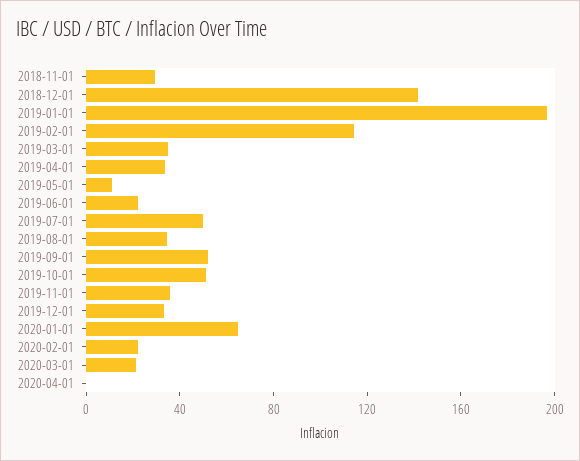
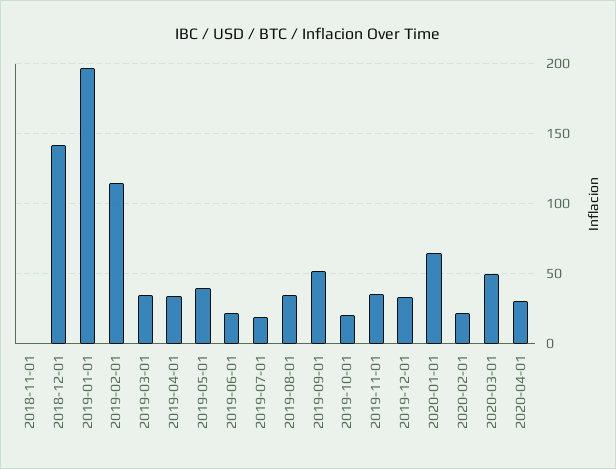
  {
-   "2018-11-01": 30,
+   "2018-11-01": 0,
    "2018-12-01": 140,
    "2019-01-01": 195,
    "2019-02-01": 115,
    "2019-03-01": 35,
    "2019-04-01": 35,
-   "2019-05-01": 10,
+   "2019-05-01": 40,
    "2019-06-01": 20,
-   "2019-07-01": 50,
+   "2019-07-01": 20,
    "2019-08-01": 35,
    "2019-09-01": 50,
-   "2019-10-01": 50,
+   "2019-10-01": 20,
    "2019-11-01": 35,
    "2019-12-01": 35,
    "2020-01-01": 65,
    "2020-02-01": 20,
-   "2020-03-01": 20,
+   "2020-03-01": 50,
-   "2020-04-01": 0
+   "2020-04-01": 30
  }

